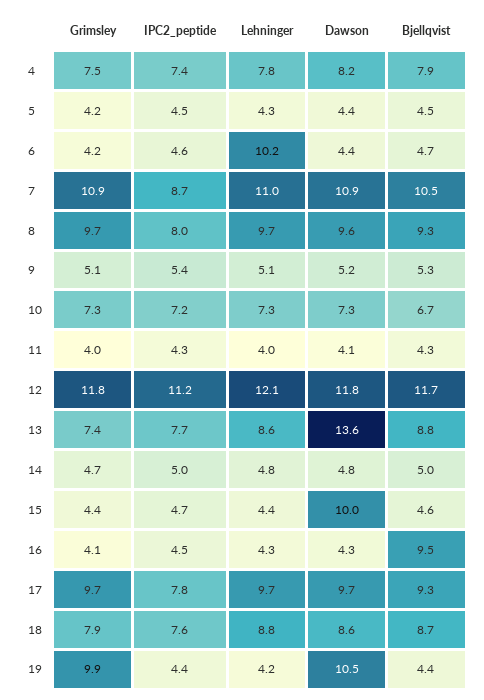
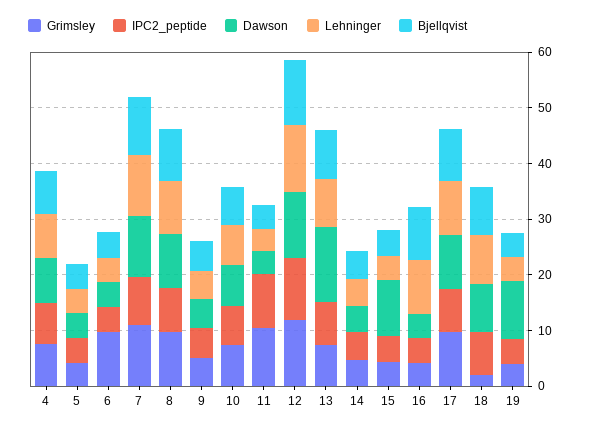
  {
    "Grimsley": {
      "4": 7.5,
      "5": 4.2,
-     "6": 4.2,
+     "6": 10,
      "7": 10.9,
      "8": 9.7,
      "9": 5.1,
      "10": 7.3,
-     "11": 4,
+     "11": 10,
      "12": 11.8,
      "13": 7.4,
      "14": 4.7,
      "15": 4.4,
      "16": 4.1,
      "17": 9.7,
-     "18": 7.9,
+     "18": 2,
-     "19": 9.9
+     "19": 4
    },
    "IPC2_peptide": {
      "4": 7.4,
      "5": 4.5,
      "6": 4.6,
      "7": 8.7,
      "8": 8,
      "9": 5.4,
      "10": 7.2,
-     "11": 4.3,
+     "11": 10,
      "12": 11.2,
      "13": 7.7,
      "14": 5,
      "15": 4.7,
      "16": 4.5,
      "17": 7.8,
      "18": 7.6,
      "19": 4.4
    },
    "Lehninger": {
      "4": 7.8,
      "5": 4.3,
-     "6": 10.2,
+     "6": 4,
      "7": 11,
      "8": 9.7,
      "9": 5.1,
      "10": 7.3,
      "11": 4,
      "12": 12.1,
      "13": 8.6,
      "14": 4.8,
      "15": 4.4,
-     "16": 4.3,
+     "16": 10,
      "17": 9.7,
      "18": 8.8,
      "19": 4.2
    },
    "Dawson": {
      "4": 8.2,
      "5": 4.4,
      "6": 4.4,
      "7": 10.9,
      "8": 9.6,
      "9": 5.2,
      "10": 7.3,
      "11": 4.1,
      "12": 11.8,
      "13": 13.6,
      "14": 4.8,
      "15": 10,
      "16": 4.3,
      "17": 9.7,
      "18": 8.6,
      "19": 10.5
    },
    "Bjellqvist": {
      "4": 7.9,
      "5": 4.5,
      "6": 4.7,
      "7": 10.5,
      "8": 9.3,
      "9": 5.3,
      "10": 6.7,
      "11": 4.3,
      "12": 11.7,
      "13": 8.8,
      "14": 5,
      "15": 4.6,
      "16": 9.5,
      "17": 9.3,
      "18": 8.7,
      "19": 4.4
    }
  }

